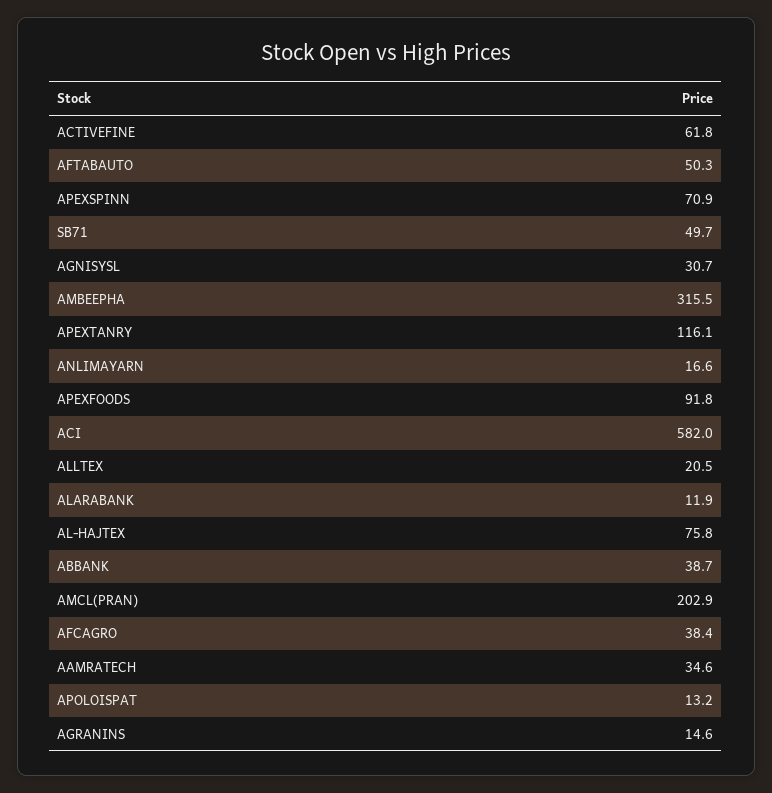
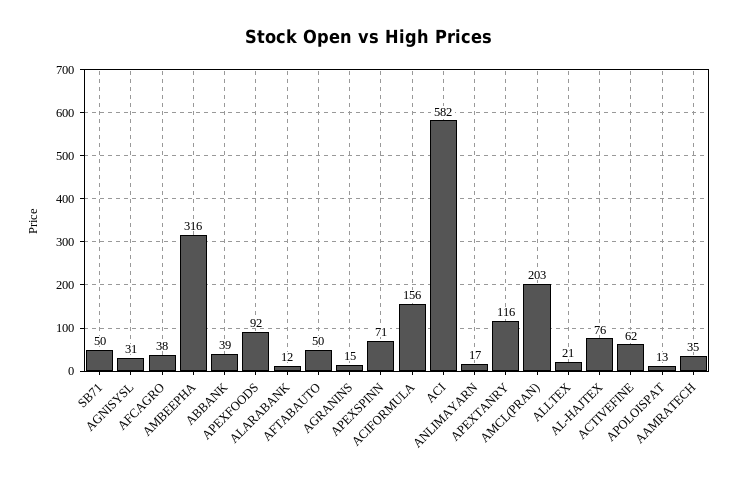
  {
    "ACTIVEFINE": 61.8,
    "AFTABAUTO": 50.3,
    "APEXSPINN": 70.9,
    "SB71": 49.7,
    "AGNISYSL": 30.7,
    "AMBEEPHA": 315.5,
    "APEXTANRY": 116.1,
    "ANLIMAYARN": 16.6,
    "APEXFOODS": 91.8,
    "ACI": 582,
    "ALLTEX": 20.5,
    "ALARABANK": 11.9,
    "AL-HAJTEX": 75.8,
    "ABBANK": 38.7,
    "AMCL(PRAN)": 202.9,
    "AFCAGRO": 38.4,
    "AAMRATECH": 34.6,
    "APOLOISPAT": 13.2,
-   "AGRANINS": 14.6
+   "AGRANINS": 14.6,
+   "ACIFORMULA": 156
  }

